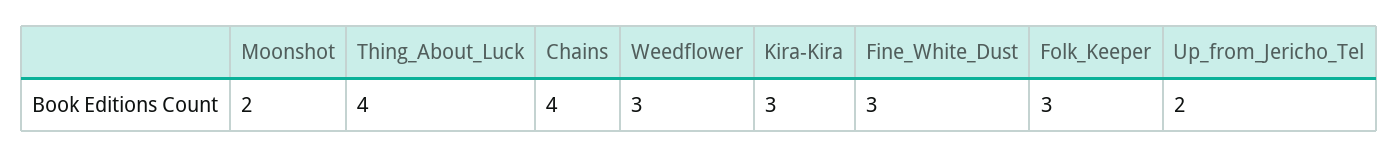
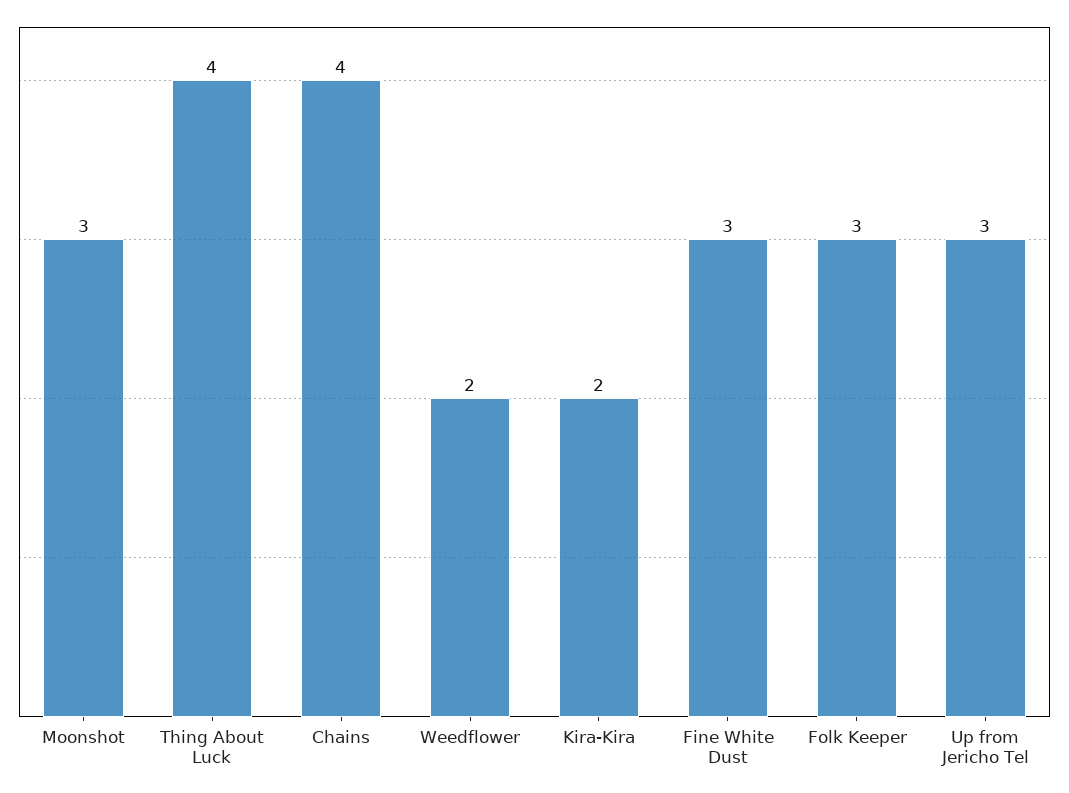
  {
-   "Moonshot": 2,
+   "Moonshot": 3,
    "Thing_About_Luck": 4,
    "Chains": 4,
-   "Weedflower": 3,
+   "Weedflower": 2,
-   "Kira-Kira": 3,
+   "Kira-Kira": 2,
    "Fine_White_Dust": 3,
    "Folk_Keeper": 3,
-   "Up_from_Jericho_Tel": 2
+   "Up_from_Jericho_Tel": 3
  }

